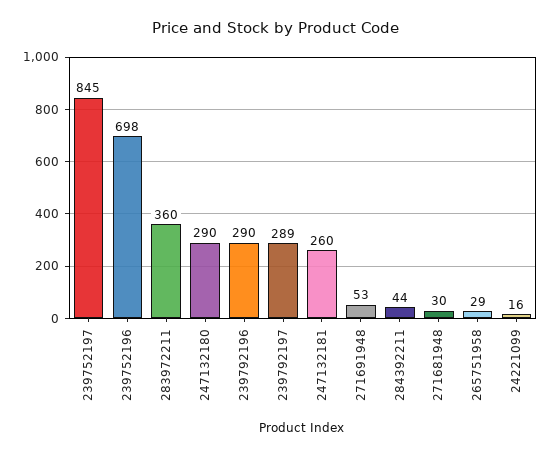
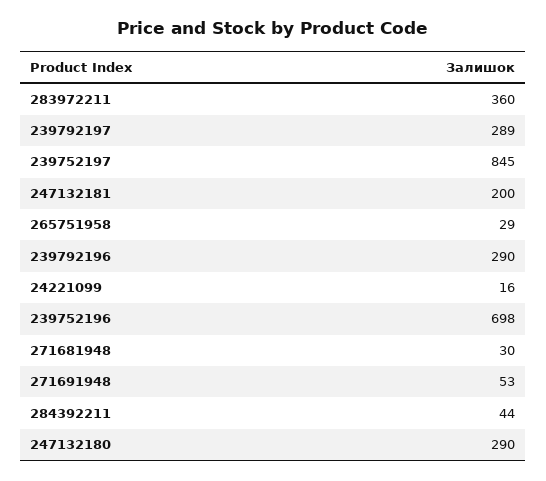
  {
    "239752197": 845,
    "239752196": 698,
    "283972211": 360,
    "247132180": 290,
    "239792196": 290,
    "239792197": 289,
-   "247132181": 260,
+   "247132181": 200,
    "271691948": 53,
    "284392211": 44,
    "271681948": 30,
    "265751958": 29,
    "24221099": 16
  }

